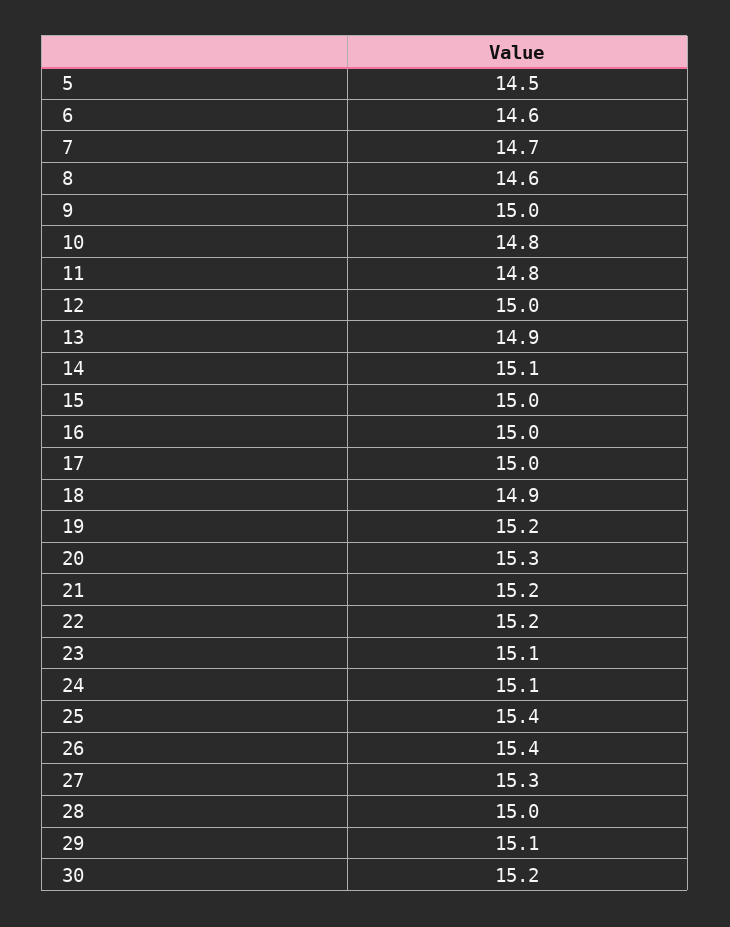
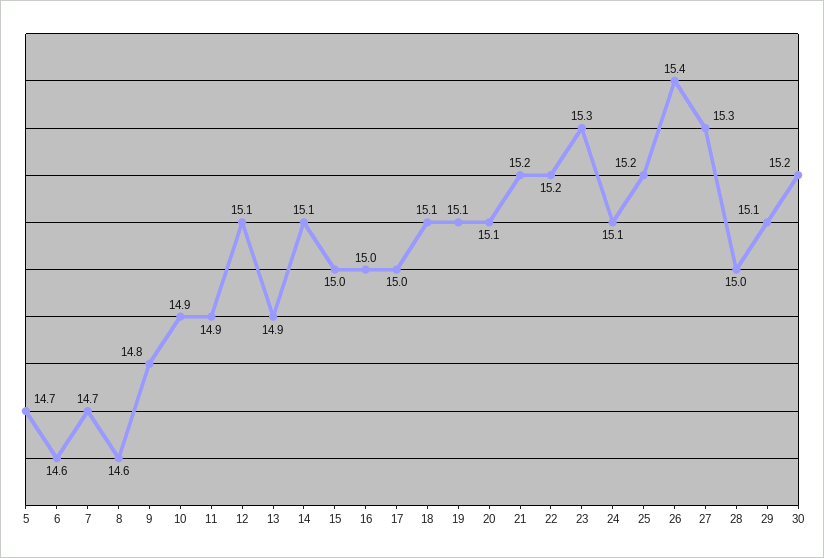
  {
-   "5": 14.5,
+   "5": 14.7,
    "6": 14.6,
    "7": 14.7,
    "8": 14.6,
-   "9": 15,
+   "9": 14.8,
-   "10": 14.8,
+   "10": 14.9,
-   "11": 14.8,
+   "11": 14.9,
-   "12": 15,
+   "12": 15.1,
    "13": 14.9,
    "14": 15.1,
    "15": 15,
    "16": 15,
    "17": 15,
-   "18": 14.9,
+   "18": 15.1,
-   "19": 15.2,
+   "19": 15.1,
-   "20": 15.3,
+   "20": 15.1,
    "21": 15.2,
    "22": 15.2,
-   "23": 15.1,
+   "23": 15.3,
    "24": 15.1,
-   "25": 15.4,
+   "25": 15.2,
    "26": 15.4,
    "27": 15.3,
    "28": 15,
    "29": 15.1,
    "30": 15.2
  }

